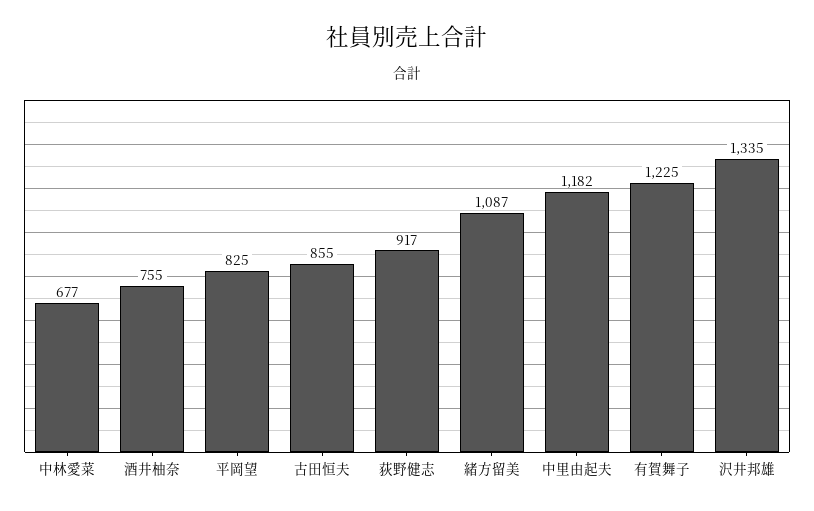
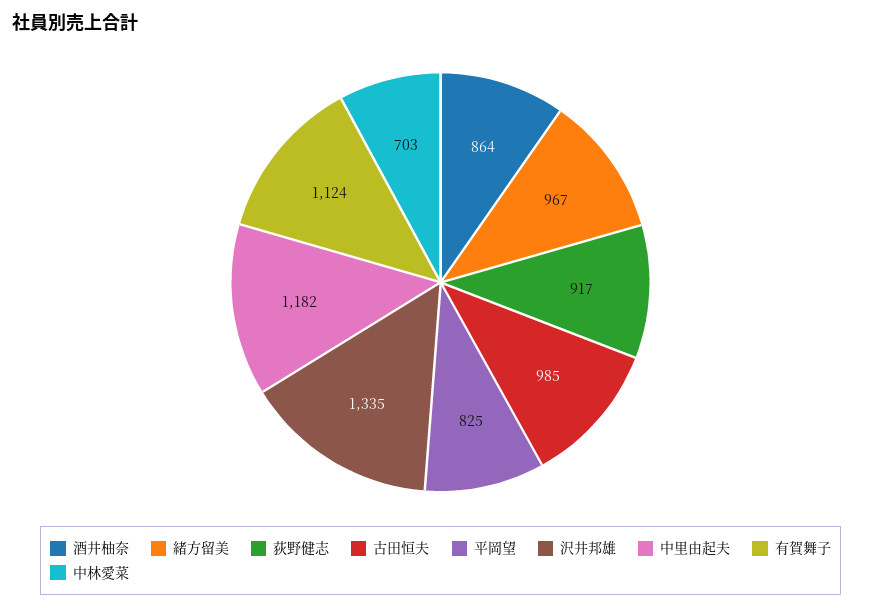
  {
-   "中林愛菜": 677,
+   "中林愛菜": 703,
-   "酒井柚奈": 755,
+   "酒井柚奈": 864,
    "平岡望": 825,
-   "古田恒夫": 855,
+   "古田恒夫": 985,
    "荻野健志": 917,
-   "緒方留美": 1087,
+   "緒方留美": 967,
    "中里由起夫": 1182,
-   "有賀舞子": 1225,
+   "有賀舞子": 1124,
    "沢井邦雄": 1335
  }

